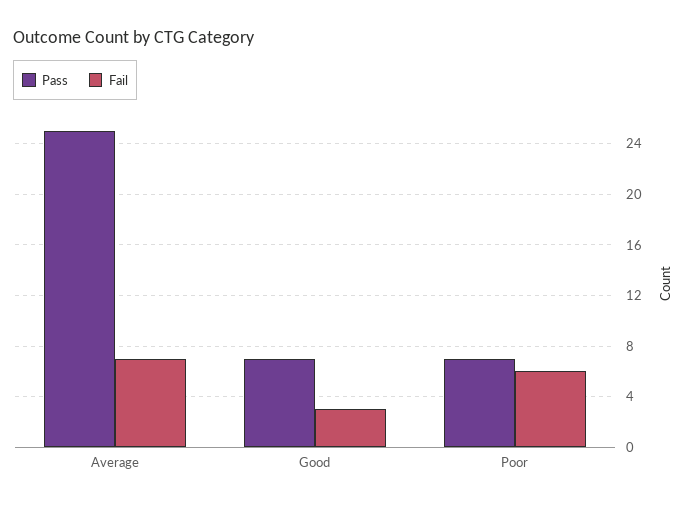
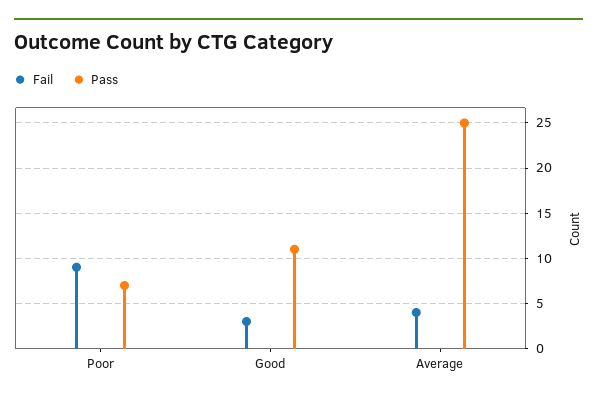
  {
    "Pass": {
      "Average": 25,
-     "Good": 7,
+     "Good": 11,
      "Poor": 7
    },
    "Fail": {
-     "Average": 7,
+     "Average": 4,
      "Good": 3,
-     "Poor": 6
+     "Poor": 9
    }
  }

